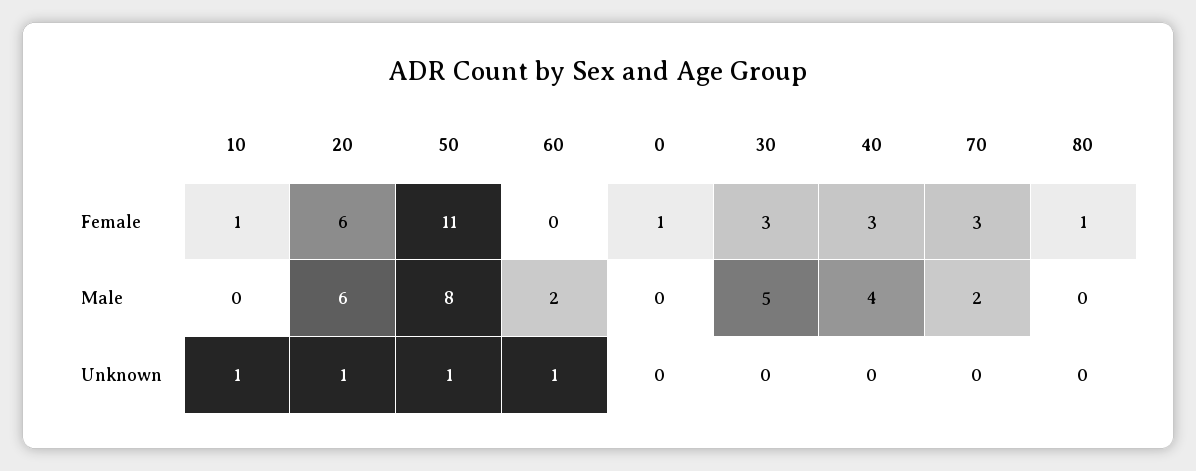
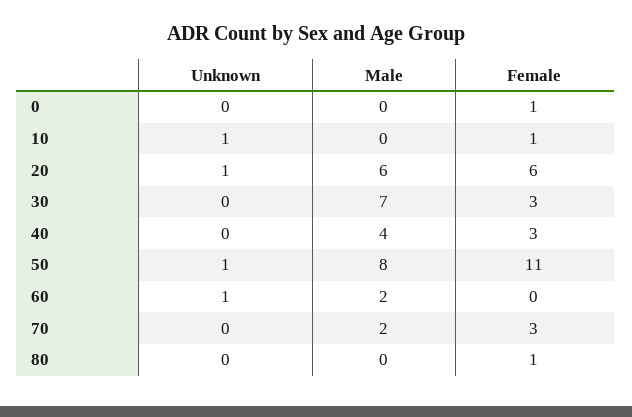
  {
    "10": {
      "Female": 1,
      "Male": 0,
      "Unknown": 1
    },
    "20": {
      "Female": 6,
      "Male": 6,
      "Unknown": 1
    },
    "50": {
      "Female": 11,
      "Male": 8,
      "Unknown": 1
    },
    "60": {
      "Female": 0,
      "Male": 2,
      "Unknown": 1
    },
    "0": {
      "Female": 1,
      "Male": 0,
      "Unknown": 0
    },
    "30": {
      "Female": 3,
-     "Male": 5,
+     "Male": 7,
      "Unknown": 0
    },
    "40": {
      "Female": 3,
      "Male": 4,
      "Unknown": 0
    },
    "70": {
      "Female": 3,
      "Male": 2,
      "Unknown": 0
    },
    "80": {
      "Female": 1,
      "Male": 0,
      "Unknown": 0
    }
  }

